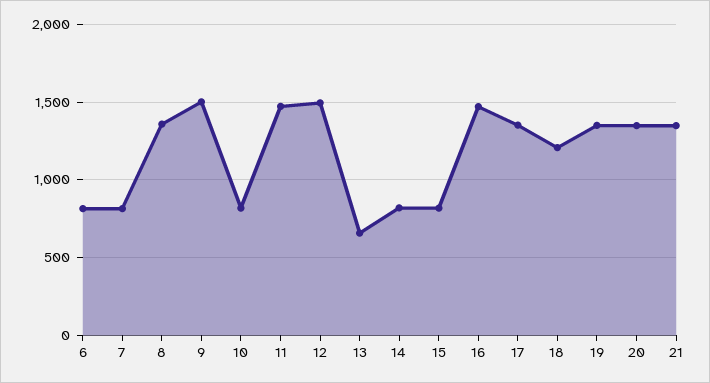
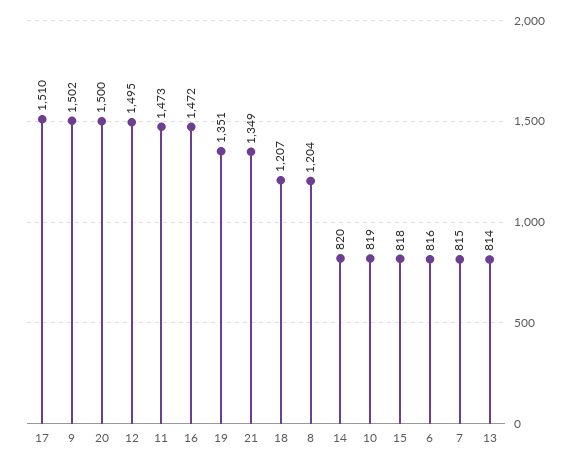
  {
    "6": 816,
    "7": 815,
-   "8": 1350,
+   "8": 1204,
    "9": 1502,
    "10": 819,
    "11": 1473,
    "12": 1495,
-   "13": 650,
+   "13": 814,
    "14": 820,
    "15": 818,
    "16": 1472,
-   "17": 1350,
+   "17": 1510,
    "18": 1207,
    "19": 1351,
-   "20": 1350,
+   "20": 1500,
    "21": 1349
  }

